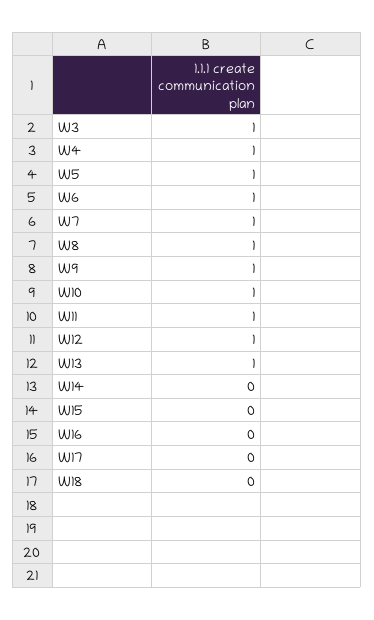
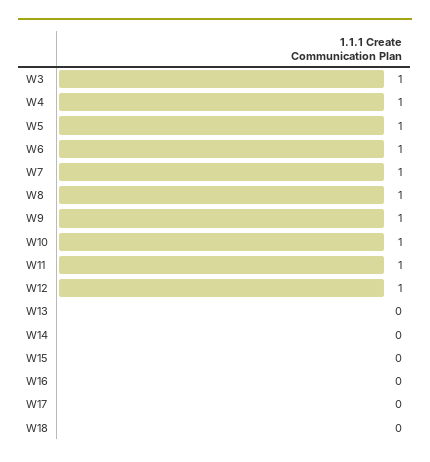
  {
    "W3": 1,
    "W4": 1,
    "W5": 1,
    "W6": 1,
    "W7": 1,
    "W8": 1,
    "W9": 1,
    "W10": 1,
    "W11": 1,
    "W12": 1,
-   "W13": 1,
+   "W13": 0,
    "W14": 0,
    "W15": 0,
    "W16": 0,
    "W17": 0,
    "W18": 0
  }

